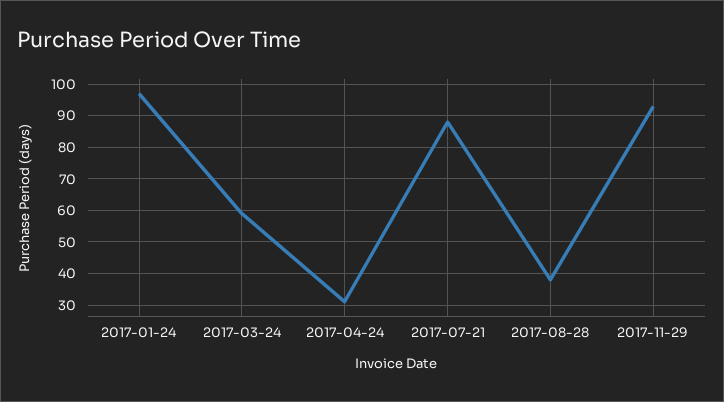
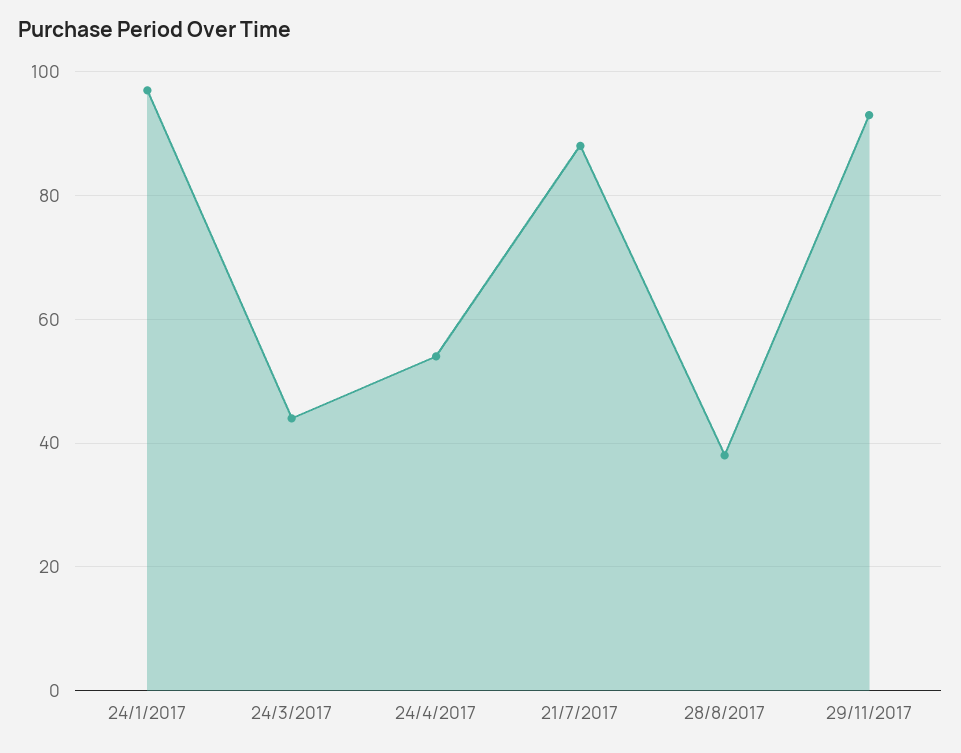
  {
    "2017-01-24": 95,
-   "2017-03-24": 60,
+   "2017-03-24": 45,
-   "2017-04-24": 30,
+   "2017-04-24": 55,
    "2017-07-21": 90,
    "2017-08-28": 40,
    "2017-11-29": 95
  }

